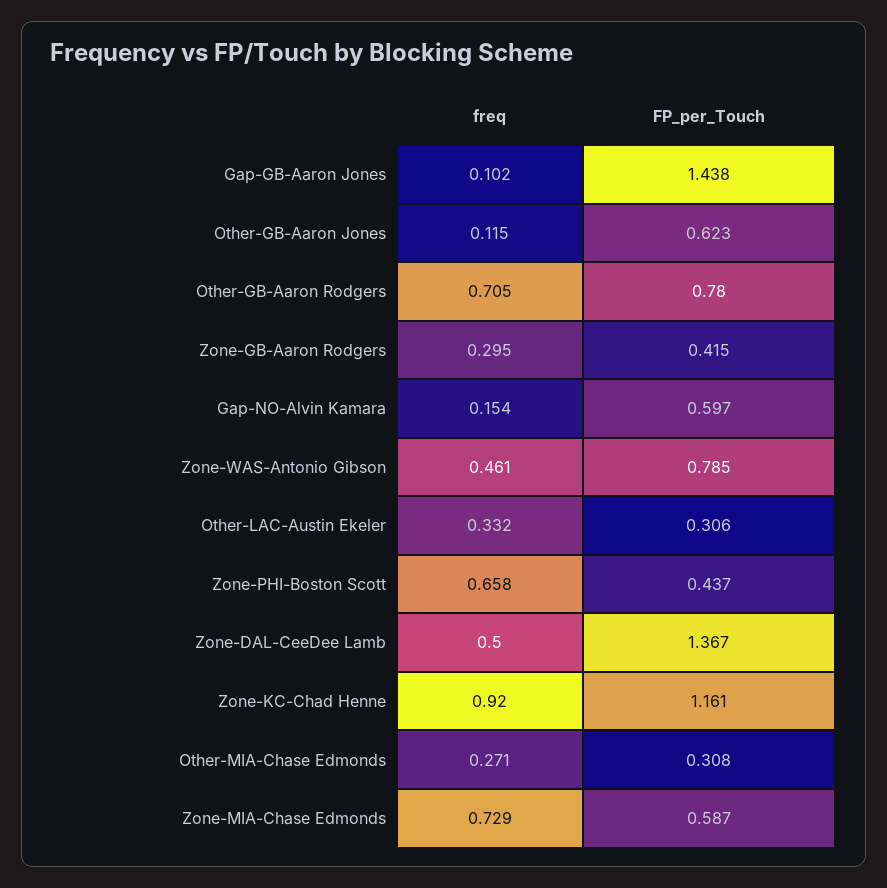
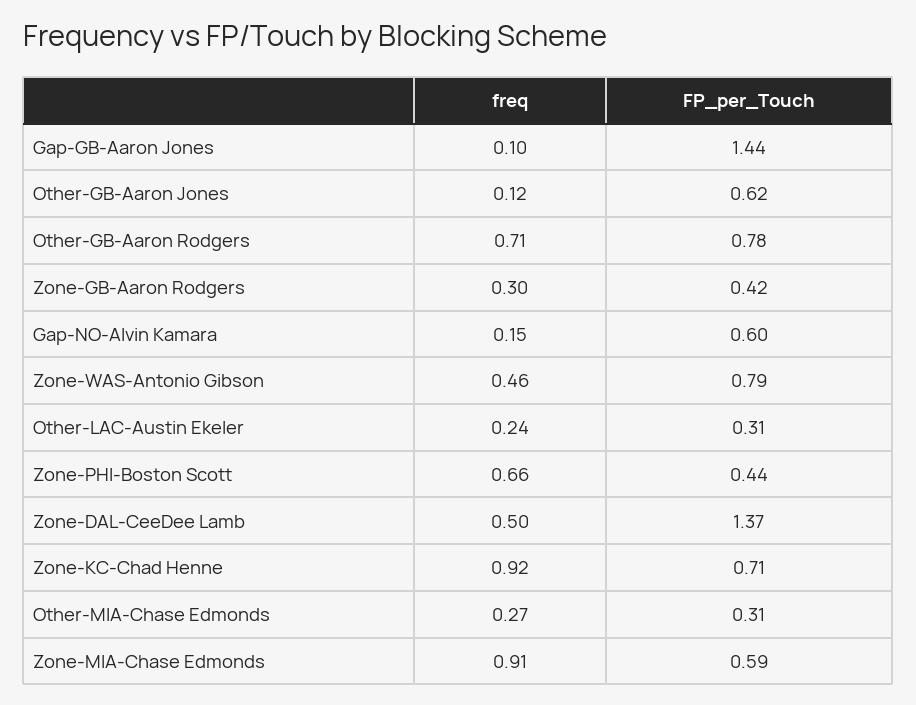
  {
    "freq": {
      "Gap-GB-Aaron Jones": 0.102,
      "Other-GB-Aaron Jones": 0.115,
      "Other-GB-Aaron Rodgers": 0.705,
      "Zone-GB-Aaron Rodgers": 0.295,
      "Gap-NO-Alvin Kamara": 0.154,
      "Zone-WAS-Antonio Gibson": 0.461,
-     "Other-LAC-Austin Ekeler": 0.332,
+     "Other-LAC-Austin Ekeler": 0.24,
      "Zone-PHI-Boston Scott": 0.658,
      "Zone-DAL-CeeDee Lamb": 0.5,
      "Zone-KC-Chad Henne": 0.92,
      "Other-MIA-Chase Edmonds": 0.271,
-     "Zone-MIA-Chase Edmonds": 0.729
+     "Zone-MIA-Chase Edmonds": 0.91
    },
    "FP_per_Touch": {
      "Gap-GB-Aaron Jones": 1.438,
      "Other-GB-Aaron Jones": 0.623,
      "Other-GB-Aaron Rodgers": 0.78,
      "Zone-GB-Aaron Rodgers": 0.415,
      "Gap-NO-Alvin Kamara": 0.597,
      "Zone-WAS-Antonio Gibson": 0.785,
      "Other-LAC-Austin Ekeler": 0.306,
      "Zone-PHI-Boston Scott": 0.437,
      "Zone-DAL-CeeDee Lamb": 1.367,
-     "Zone-KC-Chad Henne": 1.161,
+     "Zone-KC-Chad Henne": 0.71,
      "Other-MIA-Chase Edmonds": 0.308,
      "Zone-MIA-Chase Edmonds": 0.587
    }
  }

